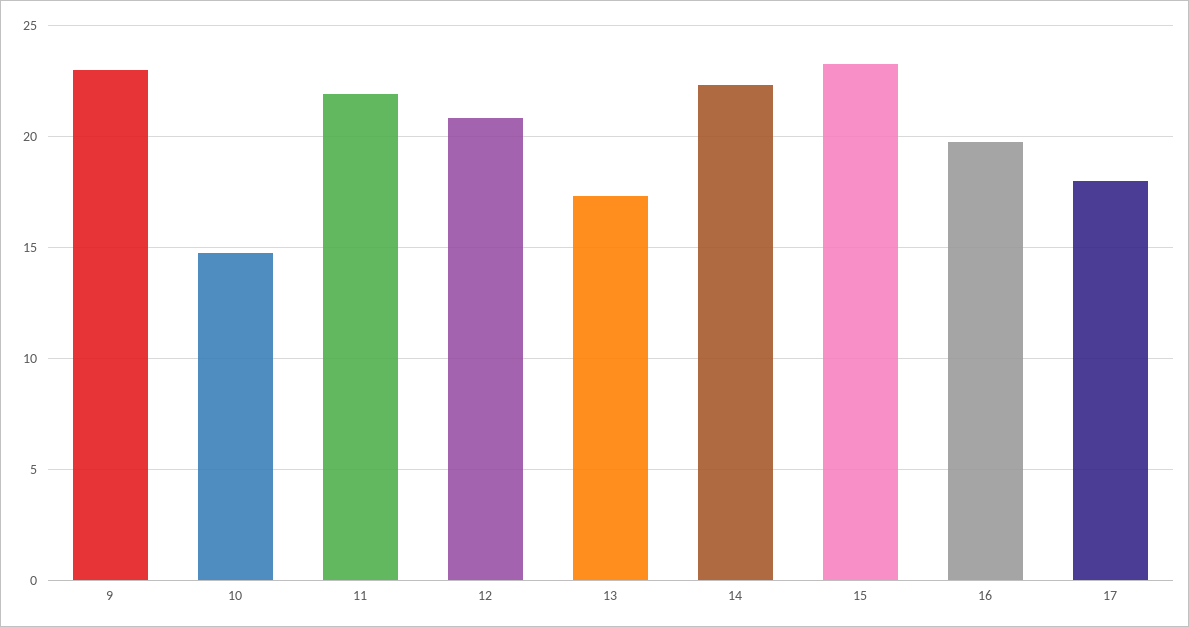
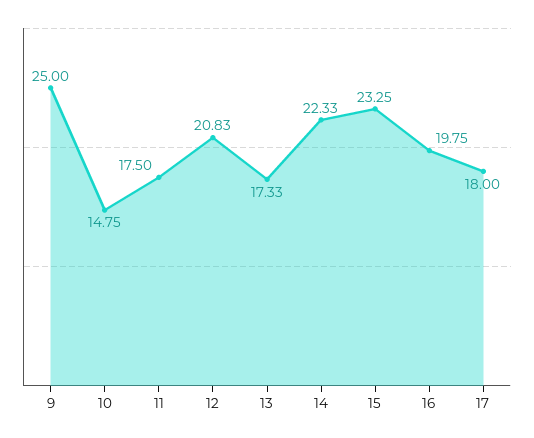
  {
-   "9": 23,
+   "9": 25,
    "10": 14.75,
-   "11": 22,
+   "11": 17.5,
    "12": 20.83,
    "13": 17.33,
    "14": 22.33,
    "15": 23.25,
    "16": 19.75,
    "17": 18
  }

